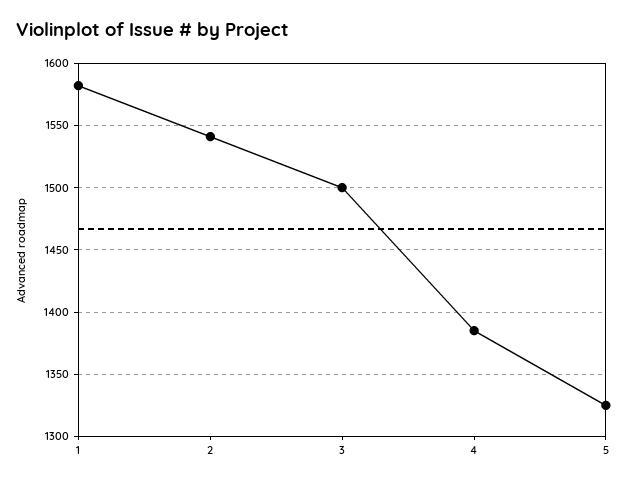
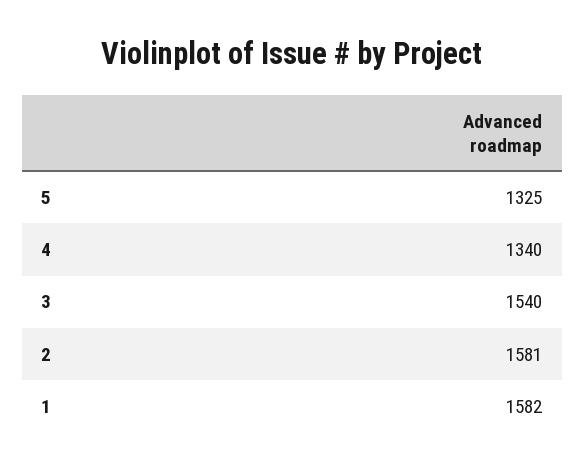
  {
    "1": 1582,
-   "2": 1540,
+   "2": 1581,
-   "3": 1500,
+   "3": 1540,
-   "4": 1385,
+   "4": 1340,
    "5": 1325
  }

